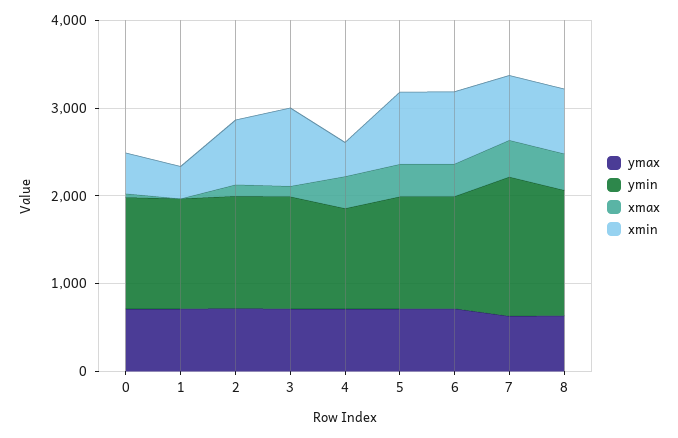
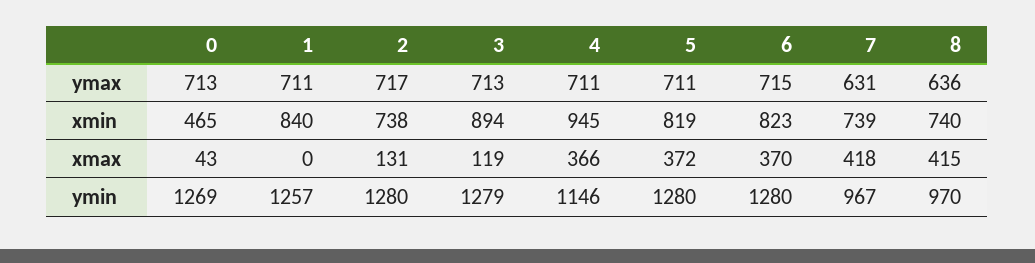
  {
    "ymax": {
      "0": 713,
      "1": 711,
      "2": 717,
      "3": 713,
      "4": 711,
      "5": 711,
      "6": 715,
      "7": 631,
      "8": 636
    },
    "ymin": {
      "0": 1269,
      "1": 1257,
      "2": 1280,
      "3": 1279,
      "4": 1146,
      "5": 1280,
      "6": 1280,
-     "7": 1600,
+     "7": 967,
-     "8": 1400
+     "8": 970
    },
    "xmax": {
      "0": 43,
      "1": 0,
      "2": 131,
      "3": 119,
      "4": 366,
      "5": 372,
      "6": 370,
      "7": 418,
      "8": 415
    },
    "xmin": {
      "0": 465,
-     "1": 400,
+     "1": 840,
      "2": 738,
      "3": 894,
-     "4": 400,
+     "4": 945,
      "5": 819,
      "6": 823,
      "7": 739,
      "8": 740
    }
  }

